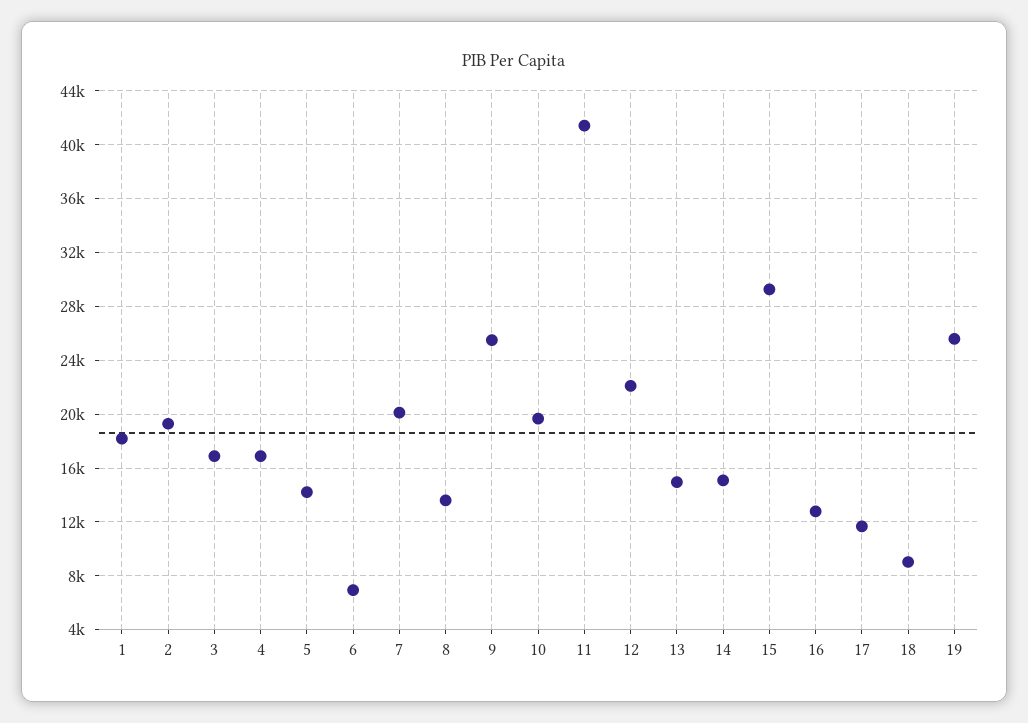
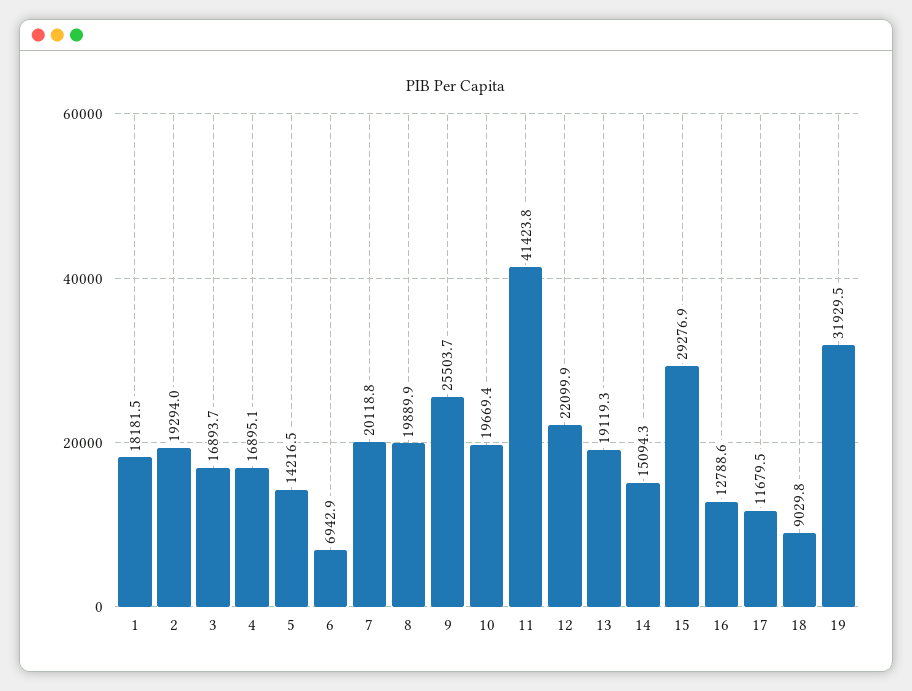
  {
    "1": 18181.5,
    "2": 19294,
    "3": 16893.7,
    "4": 16895.1,
    "5": 14216.5,
    "6": 6942.9,
    "7": 20118.8,
-   "8": 13500,
+   "8": 19889.9,
    "9": 25503.7,
    "10": 19669.4,
    "11": 41423.8,
    "12": 22099.9,
-   "13": 15000,
+   "13": 19119.3,
    "14": 15094.3,
    "15": 29276.9,
    "16": 12788.6,
    "17": 11679.5,
    "18": 9029.8,
-   "19": 25500
+   "19": 31929.5
  }

